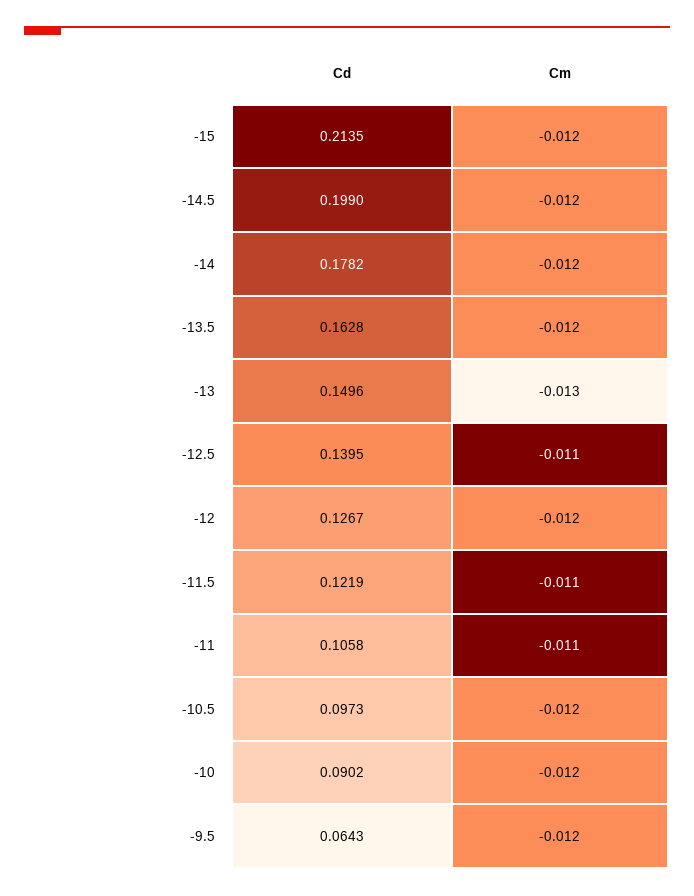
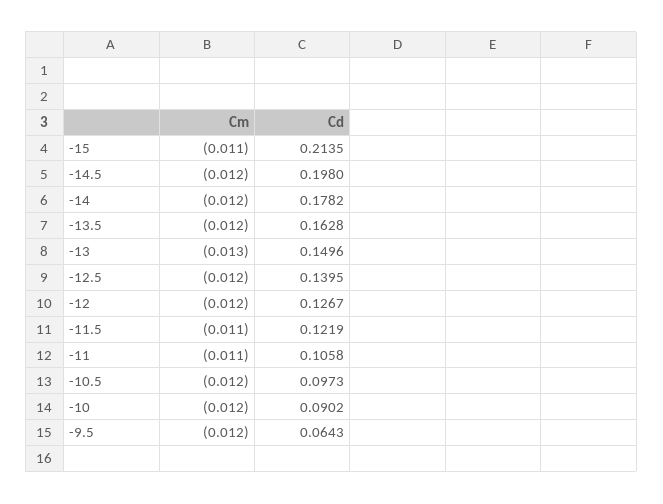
  {
    "Cd": {
      "-15": 0.2135,
-     "-14.5": 0.199,
+     "-14.5": 0.198,
      "-14": 0.1782,
      "-13.5": 0.1628,
      "-13": 0.1496,
      "-12.5": 0.1395,
      "-12": 0.1267,
      "-11.5": 0.1219,
      "-11": 0.1058,
      "-10.5": 0.0973,
      "-10": 0.0902,
      "-9.5": 0.0643
    },
    "Cm": {
-     "-15": -0.012,
+     "-15": -0.011,
      "-14.5": -0.012,
      "-14": -0.012,
      "-13.5": -0.012,
      "-13": -0.013,
-     "-12.5": -0.011,
+     "-12.5": -0.012,
      "-12": -0.012,
      "-11.5": -0.011,
      "-11": -0.011,
      "-10.5": -0.012,
      "-10": -0.012,
      "-9.5": -0.012
    }
  }

